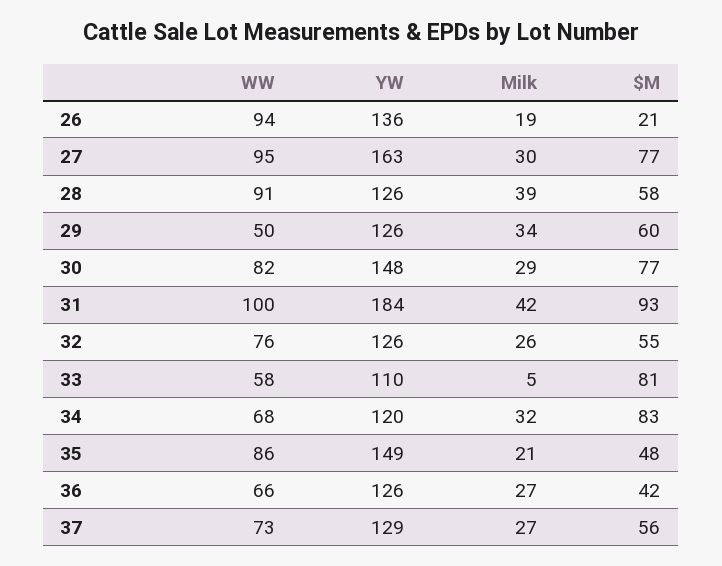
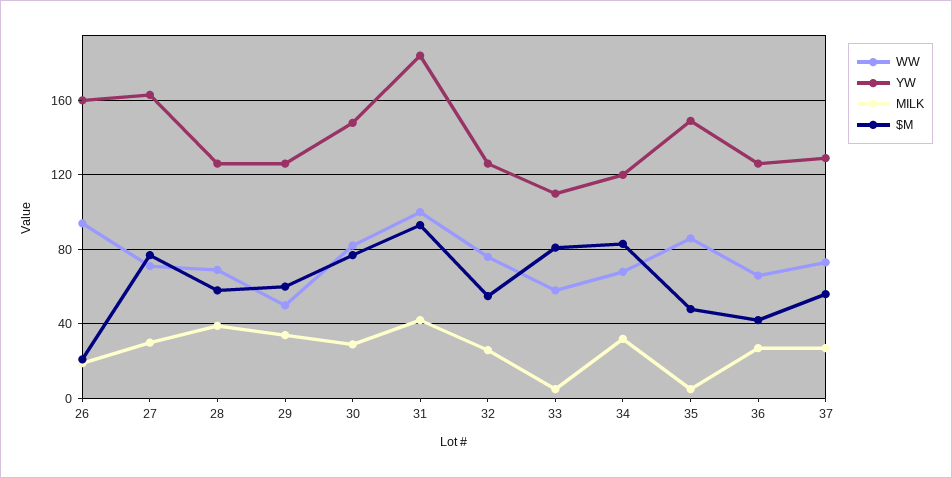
  {
    "WW": {
      "26": 94,
-     "27": 95,
+     "27": 70,
-     "28": 91,
+     "28": 70,
      "29": 50,
      "30": 82,
      "31": 100,
      "32": 76,
      "33": 58,
      "34": 68,
      "35": 86,
      "36": 66,
      "37": 73
    },
    "YW": {
-     "26": 136,
+     "26": 160,
      "27": 163,
      "28": 126,
      "29": 126,
      "30": 148,
      "31": 184,
      "32": 126,
      "33": 110,
      "34": 120,
      "35": 149,
      "36": 126,
      "37": 129
    },
    "Milk": {
      "26": 19,
      "27": 30,
      "28": 39,
      "29": 34,
      "30": 29,
      "31": 42,
      "32": 26,
      "33": 5,
      "34": 32,
-     "35": 21,
+     "35": 5,
      "36": 27,
      "37": 27
    },
    "$M": {
      "26": 21,
      "27": 77,
      "28": 58,
      "29": 60,
      "30": 77,
      "31": 93,
      "32": 55,
      "33": 81,
      "34": 83,
      "35": 48,
      "36": 42,
      "37": 56
    }
  }

